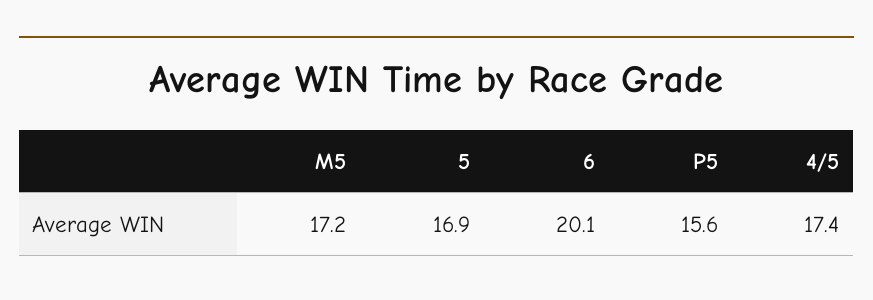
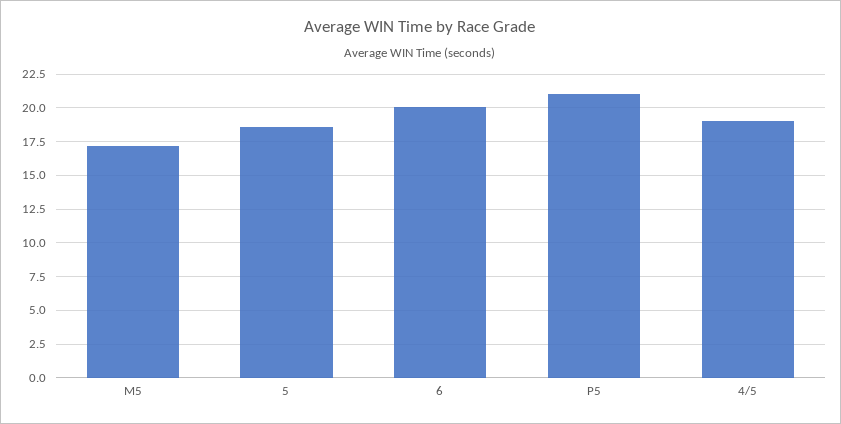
  {
    "M5": 17.2,
-   "5": 16.9,
+   "5": 18.5,
    "6": 20.1,
-   "P5": 15.6,
+   "P5": 21,
-   "4/5": 17.4
+   "4/5": 19
  }

